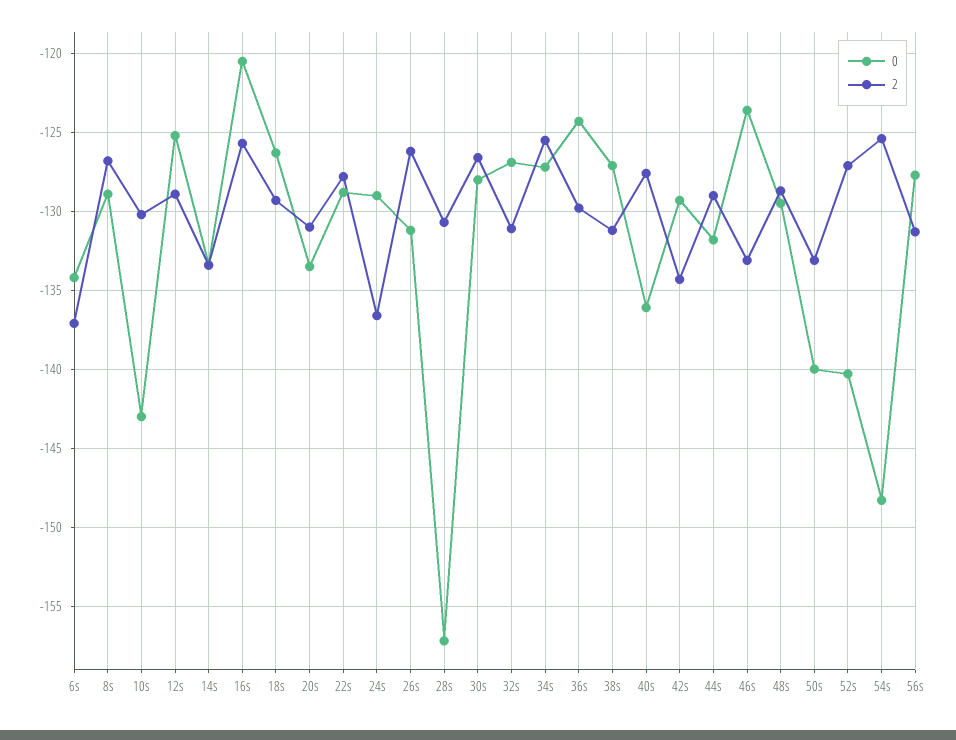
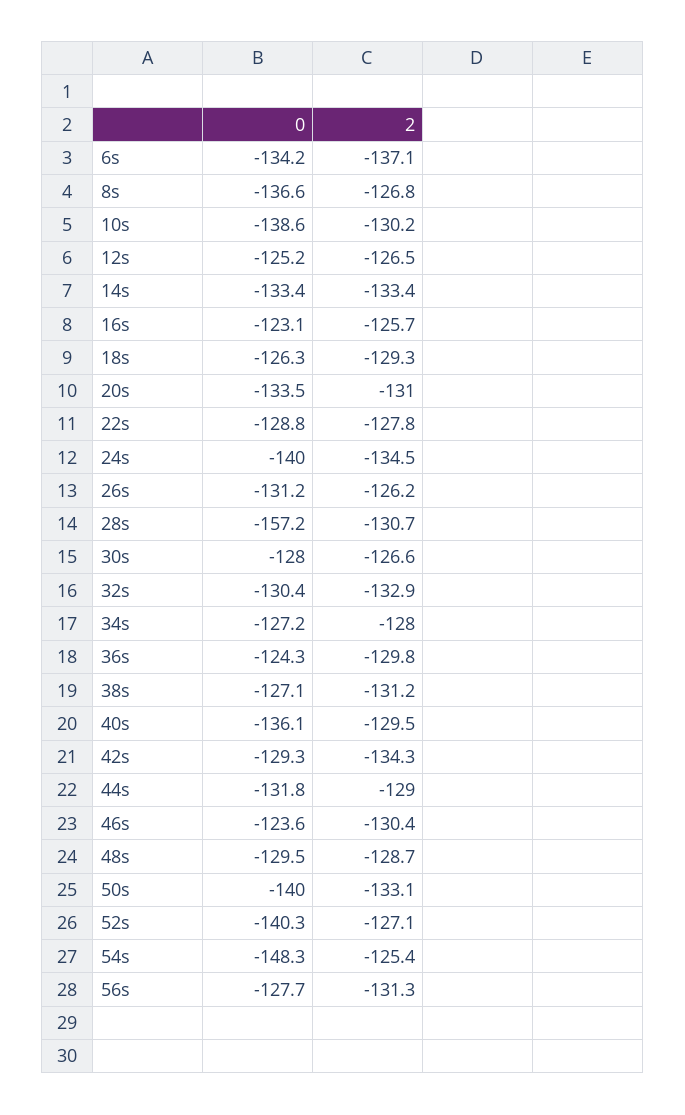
  {
    "0": {
      "6s": -134.2,
-     "8s": -129,
+     "8s": -136.6,
-     "10s": -143,
+     "10s": -138.6,
      "12s": -125.2,
      "14s": -133.4,
-     "16s": -120.5,
+     "16s": -123.1,
      "18s": -126.3,
      "20s": -133.5,
      "22s": -128.8,
-     "24s": -129,
+     "24s": -140,
      "26s": -131.2,
      "28s": -157.2,
      "30s": -128,
-     "32s": -127,
+     "32s": -130.4,
      "34s": -127.2,
      "36s": -124.3,
      "38s": -127.1,
      "40s": -136.1,
      "42s": -129.3,
      "44s": -131.8,
      "46s": -123.6,
      "48s": -129.5,
      "50s": -140,
      "52s": -140.3,
      "54s": -148.3,
      "56s": -127.7
    },
    "2": {
      "6s": -137.1,
      "8s": -126.8,
      "10s": -130.2,
-     "12s": -129,
+     "12s": -126.5,
      "14s": -133.4,
      "16s": -125.7,
      "18s": -129.3,
      "20s": -131,
      "22s": -127.8,
-     "24s": -136.5,
+     "24s": -134.5,
      "26s": -126.2,
      "28s": -130.7,
      "30s": -126.6,
-     "32s": -131,
+     "32s": -132.9,
-     "34s": -125.5,
+     "34s": -128,
      "36s": -129.8,
      "38s": -131.2,
-     "40s": -127.5,
+     "40s": -129.5,
      "42s": -134.3,
      "44s": -129,
-     "46s": -133,
+     "46s": -130.4,
      "48s": -128.7,
      "50s": -133.1,
      "52s": -127.1,
      "54s": -125.4,
      "56s": -131.3
    }
  }

